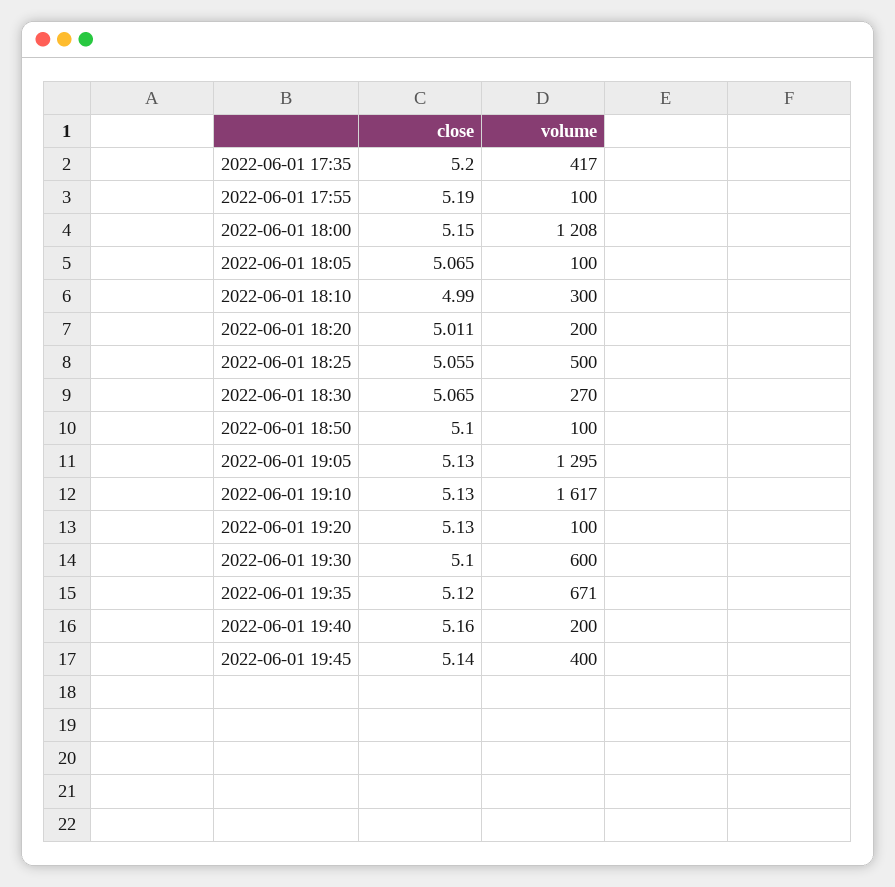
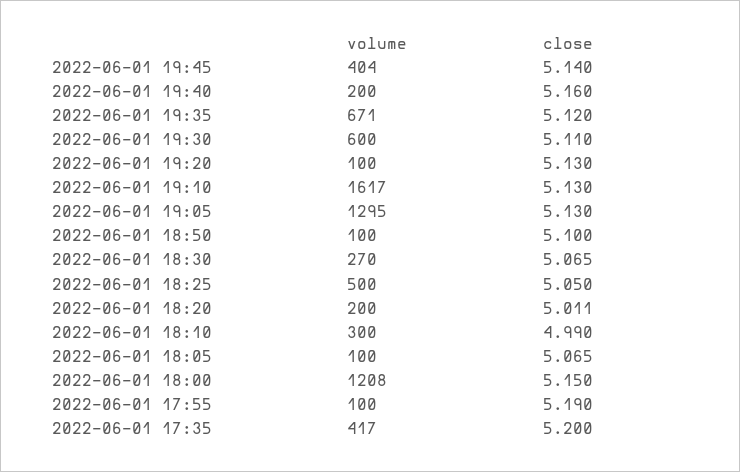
  {
    "close": {
      "2022-06-01 17:35": 5.2,
      "2022-06-01 17:55": 5.19,
      "2022-06-01 18:00": 5.15,
      "2022-06-01 18:05": 5.065,
      "2022-06-01 18:10": 4.99,
      "2022-06-01 18:20": 5.011,
-     "2022-06-01 18:25": 5.055,
+     "2022-06-01 18:25": 5.05,
      "2022-06-01 18:30": 5.065,
      "2022-06-01 18:50": 5.1,
      "2022-06-01 19:05": 5.13,
      "2022-06-01 19:10": 5.13,
      "2022-06-01 19:20": 5.13,
-     "2022-06-01 19:30": 5.1,
+     "2022-06-01 19:30": 5.11,
      "2022-06-01 19:35": 5.12,
      "2022-06-01 19:40": 5.16,
      "2022-06-01 19:45": 5.14
    },
    "volume": {
      "2022-06-01 17:35": 417,
      "2022-06-01 17:55": 100,
      "2022-06-01 18:00": 1208,
      "2022-06-01 18:05": 100,
      "2022-06-01 18:10": 300,
      "2022-06-01 18:20": 200,
      "2022-06-01 18:25": 500,
      "2022-06-01 18:30": 270,
      "2022-06-01 18:50": 100,
      "2022-06-01 19:05": 1295,
      "2022-06-01 19:10": 1617,
      "2022-06-01 19:20": 100,
      "2022-06-01 19:30": 600,
      "2022-06-01 19:35": 671,
      "2022-06-01 19:40": 200,
-     "2022-06-01 19:45": 400
+     "2022-06-01 19:45": 404
    }
  }

